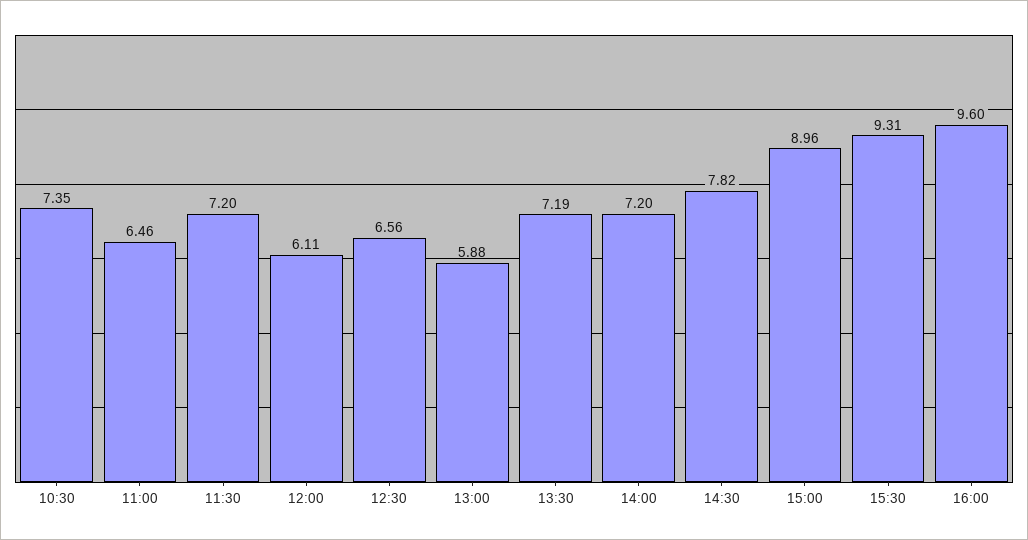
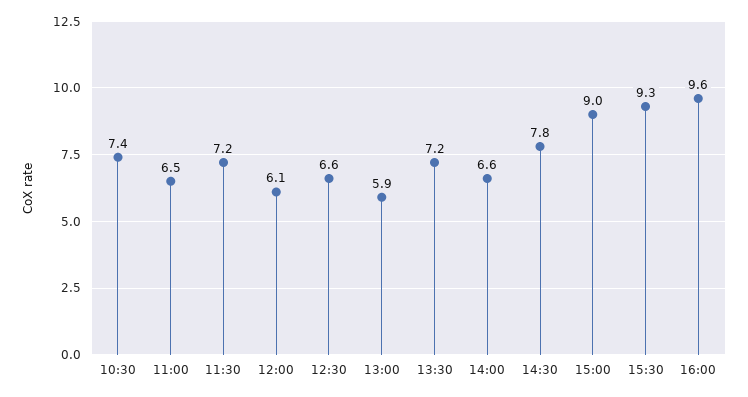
  {
    "10:30": 7.35,
    "11:00": 6.46,
    "11:30": 7.2,
    "12:00": 6.11,
    "12:30": 6.56,
    "13:00": 5.88,
    "13:30": 7.19,
-   "14:00": 7.2,
+   "14:00": 6.6,
    "14:30": 7.82,
    "15:00": 8.96,
    "15:30": 9.31,
    "16:00": 9.6
  }

